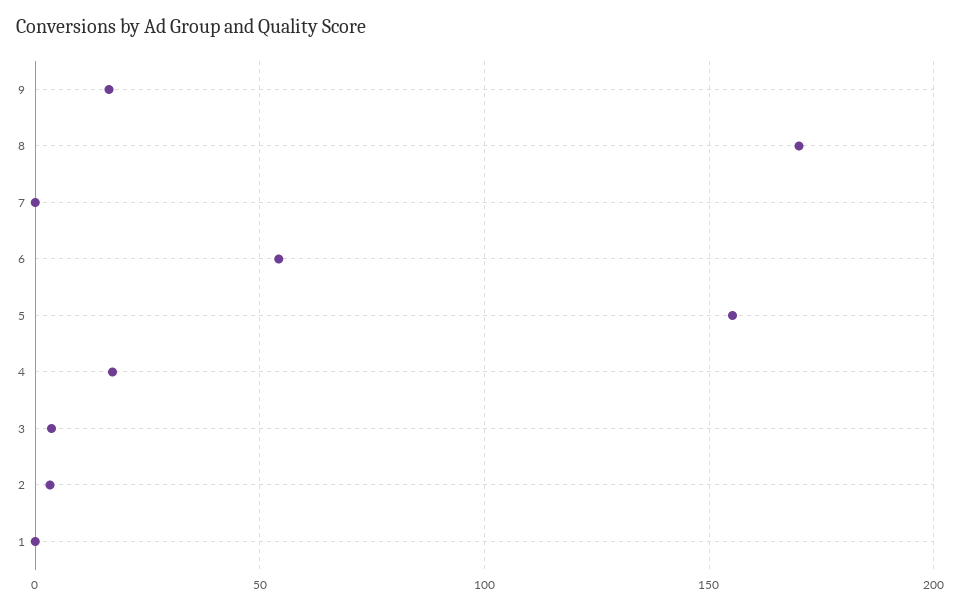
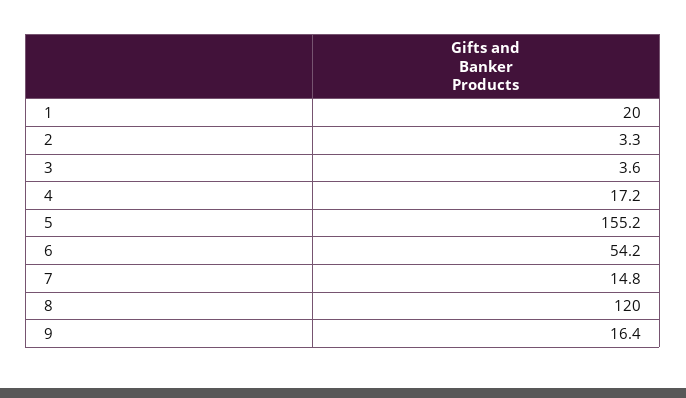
  {
    "9": 16.4,
-   "8": 170,
+   "8": 120,
-   "7": 0,
+   "7": 14.8,
    "6": 54.2,
    "5": 155.2,
    "4": 17.2,
    "3": 3.6,
    "2": 3.3,
-   "1": 0
+   "1": 20
  }

